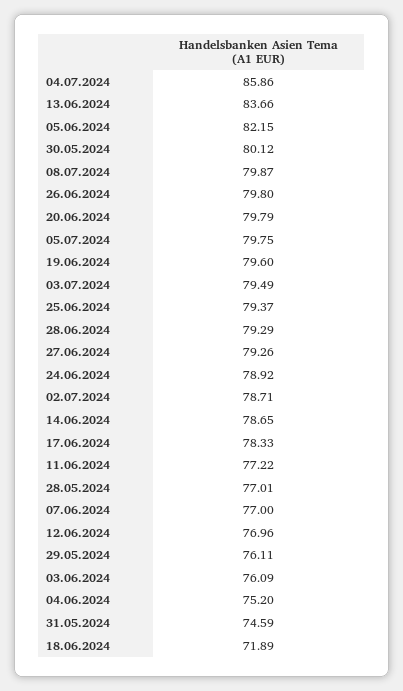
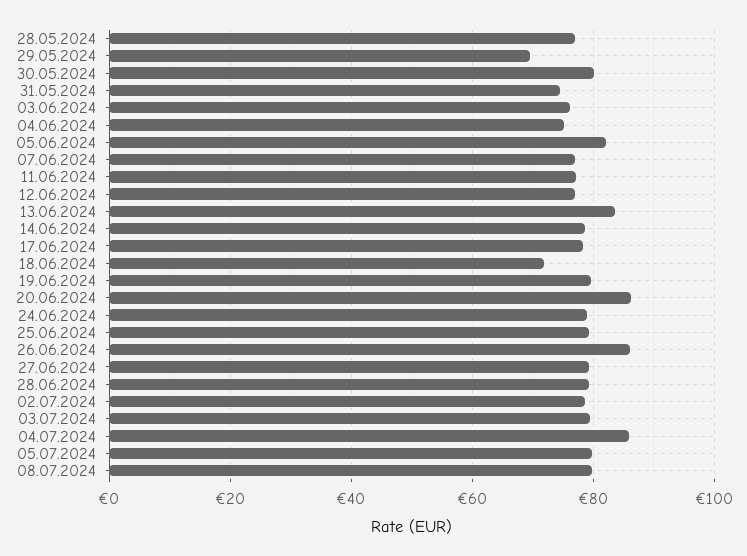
  {
    "04.07.2024": 85.86,
    "13.06.2024": 83.66,
    "05.06.2024": 82.15,
    "30.05.2024": 80.12,
    "08.07.2024": 79.87,
-   "26.06.2024": 79.8,
+   "26.06.2024": 86,
-   "20.06.2024": 79.79,
+   "20.06.2024": 86,
    "05.07.2024": 79.75,
    "19.06.2024": 79.6,
    "03.07.2024": 79.49,
    "25.06.2024": 79.37,
    "28.06.2024": 79.29,
    "27.06.2024": 79.26,
    "24.06.2024": 78.92,
    "02.07.2024": 78.71,
    "14.06.2024": 78.65,
    "17.06.2024": 78.33,
    "11.06.2024": 77.22,
    "28.05.2024": 77.01,
    "07.06.2024": 77,
    "12.06.2024": 76.96,
-   "29.05.2024": 76.11,
+   "29.05.2024": 70,
    "03.06.2024": 76.09,
    "04.06.2024": 75.2,
    "31.05.2024": 74.59,
    "18.06.2024": 71.89
  }

